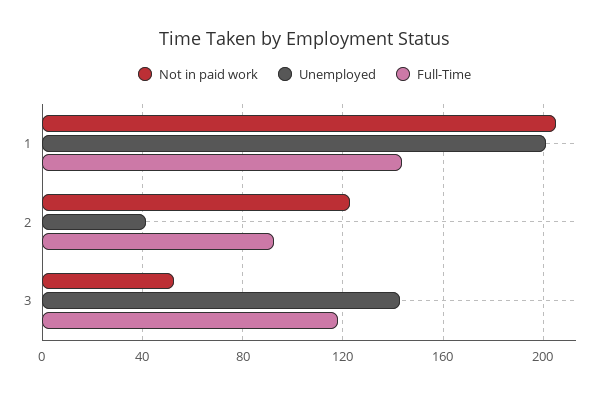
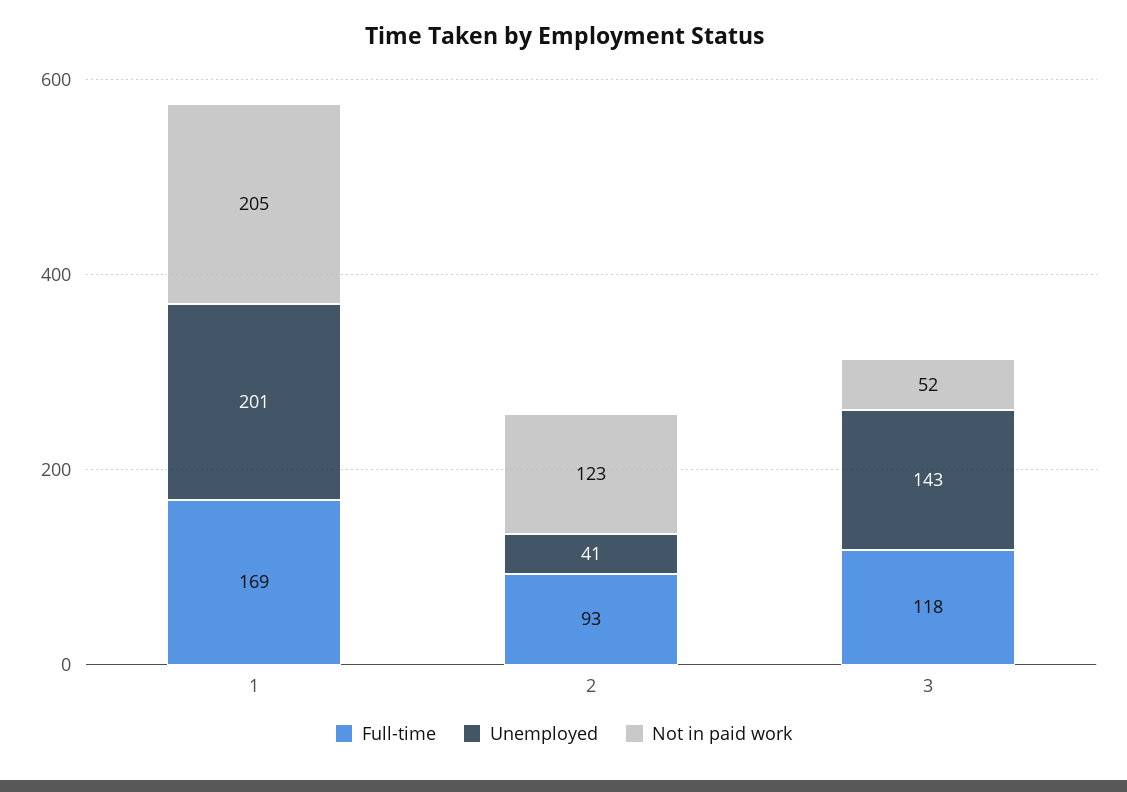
  {
    "Not in paid work": {
      "1": 205,
      "2": 123,
      "3": 52
    },
    "Unemployed": {
      "1": 201,
      "2": 41,
      "3": 143
    },
    "Full-Time": {
-     "1": 145,
+     "1": 169,
      "2": 93,
      "3": 118
    }
  }

